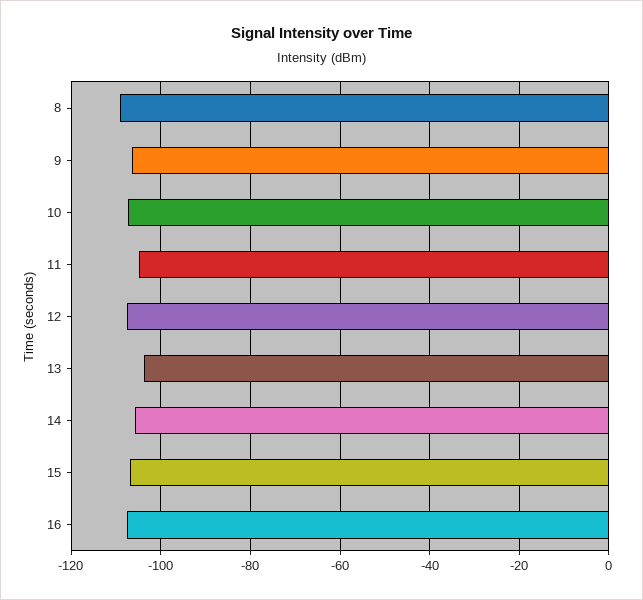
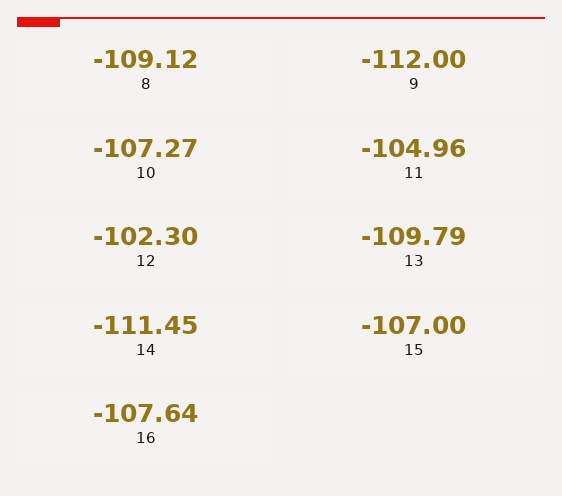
  {
    "8": -109.12,
-   "9": -106,
+   "9": -112,
    "10": -107.27,
    "11": -104.96,
-   "12": -108,
+   "12": -102.3,
-   "13": -104,
+   "13": -109.79,
-   "14": -106,
+   "14": -111.45,
    "15": -107,
    "16": -107.64
  }

